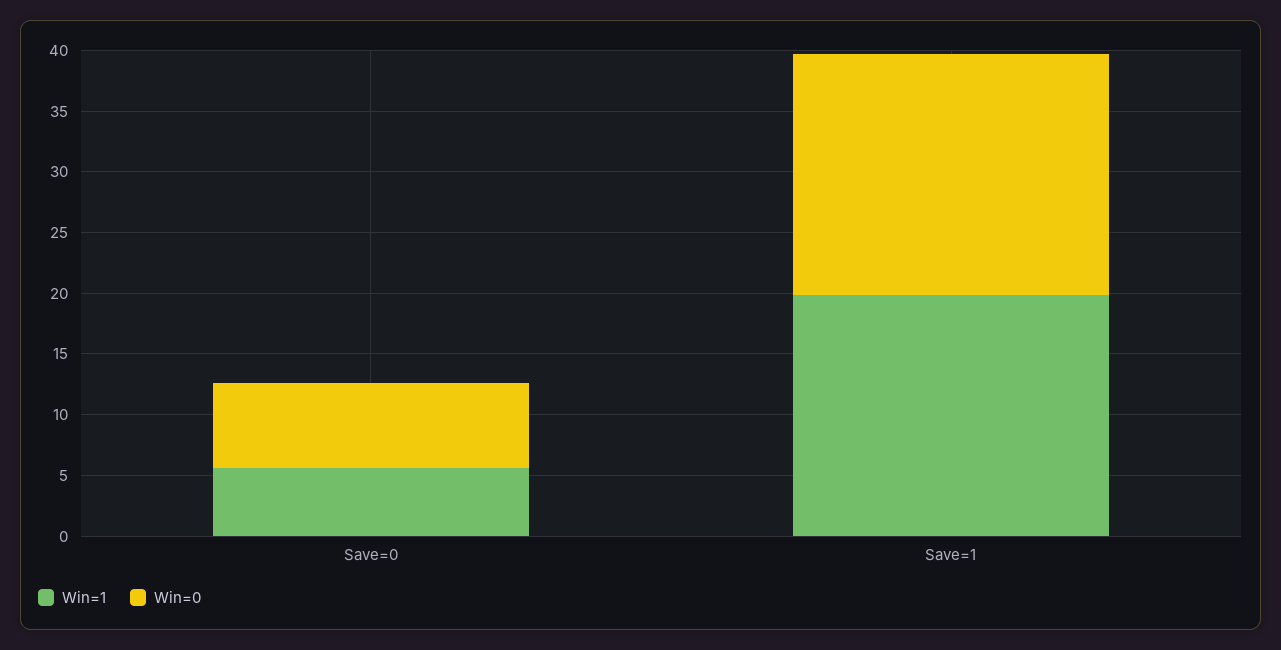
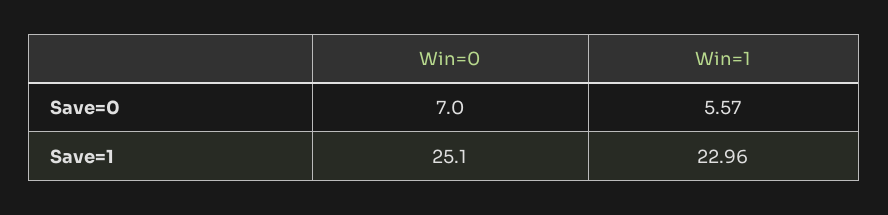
  {
    "Win=1": {
      "Save=0": 5.57,
-     "Save=1": 20
+     "Save=1": 22.96
    },
    "Win=0": {
      "Save=0": 7,
-     "Save=1": 20
+     "Save=1": 25.1
    }
  }

